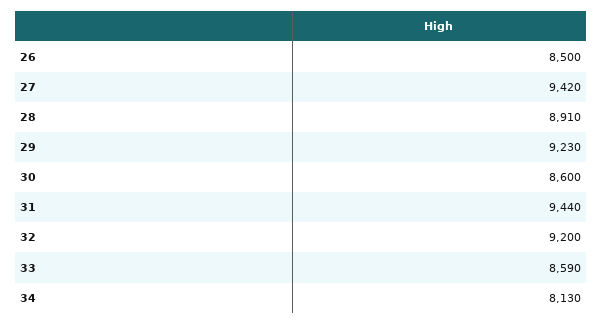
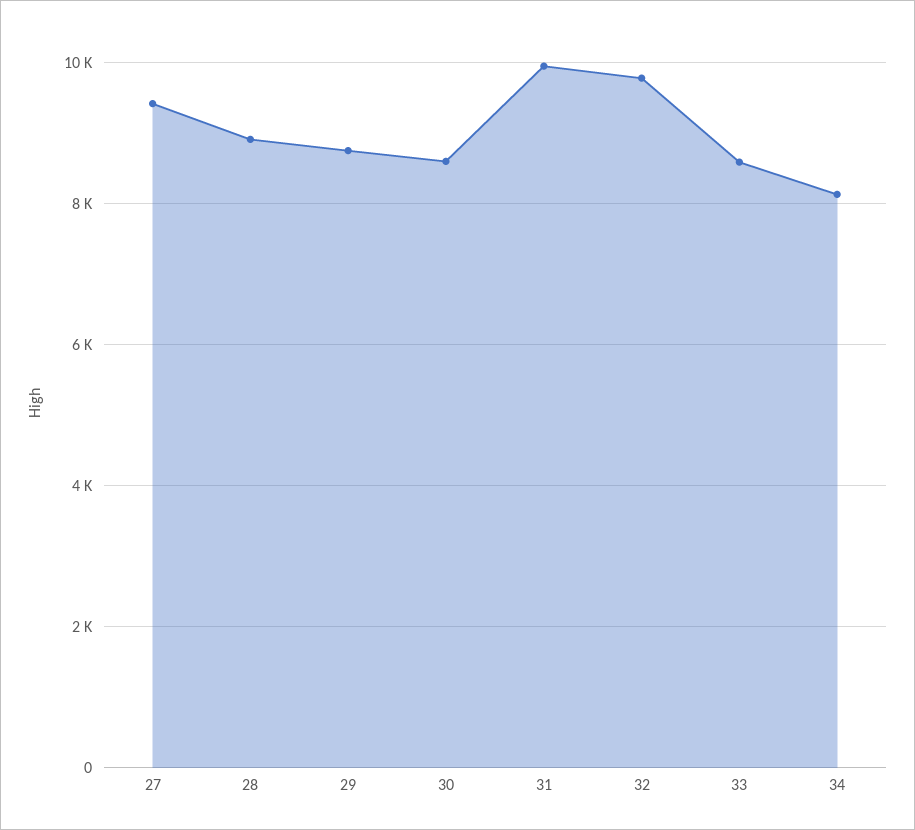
  {
-   "26": 8500,
    "27": 9420,
    "28": 8910,
-   "29": 9230,
+   "29": 8800,
    "30": 8600,
-   "31": 9440,
+   "31": 10000,
-   "32": 9200,
+   "32": 9800,
    "33": 8590,
    "34": 8130
  }

